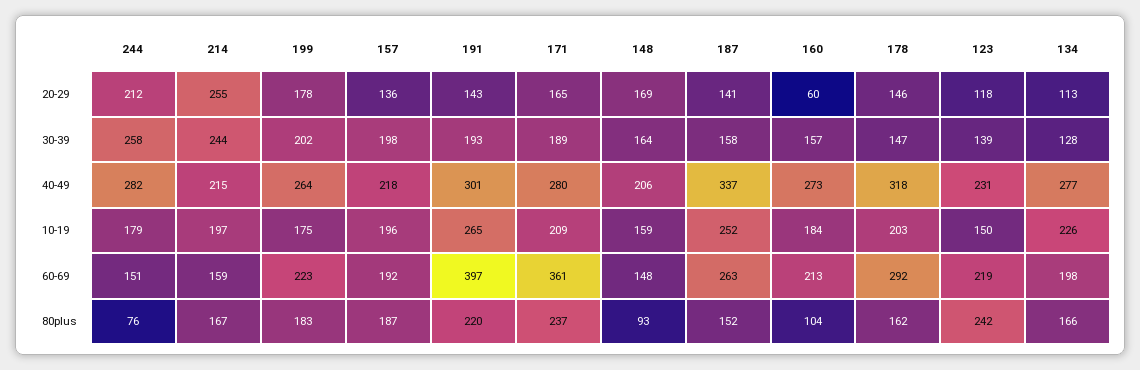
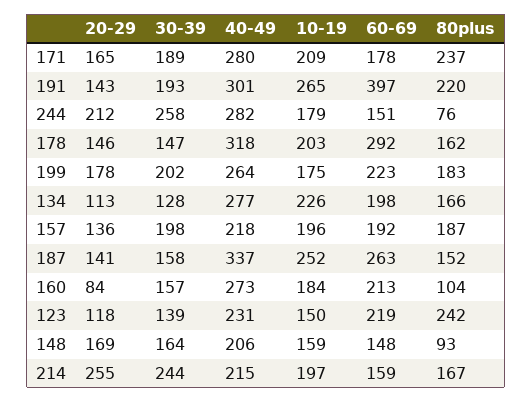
  {
    "244": {
      "20-29": 212,
      "30-39": 258,
      "40-49": 282,
      "10-19": 179,
      "60-69": 151,
      "80plus": 76
    },
    "214": {
      "20-29": 255,
      "30-39": 244,
      "40-49": 215,
      "10-19": 197,
      "60-69": 159,
      "80plus": 167
    },
    "199": {
      "20-29": 178,
      "30-39": 202,
      "40-49": 264,
      "10-19": 175,
      "60-69": 223,
      "80plus": 183
    },
    "157": {
      "20-29": 136,
      "30-39": 198,
      "40-49": 218,
      "10-19": 196,
      "60-69": 192,
      "80plus": 187
    },
    "191": {
      "20-29": 143,
      "30-39": 193,
      "40-49": 301,
      "10-19": 265,
      "60-69": 397,
      "80plus": 220
    },
    "171": {
      "20-29": 165,
      "30-39": 189,
      "40-49": 280,
      "10-19": 209,
-     "60-69": 361,
+     "60-69": 178,
      "80plus": 237
    },
    "148": {
      "20-29": 169,
      "30-39": 164,
      "40-49": 206,
      "10-19": 159,
      "60-69": 148,
      "80plus": 93
    },
    "187": {
      "20-29": 141,
      "30-39": 158,
      "40-49": 337,
      "10-19": 252,
      "60-69": 263,
      "80plus": 152
    },
    "160": {
-     "20-29": 60,
+     "20-29": 84,
      "30-39": 157,
      "40-49": 273,
      "10-19": 184,
      "60-69": 213,
      "80plus": 104
    },
    "178": {
      "20-29": 146,
      "30-39": 147,
      "40-49": 318,
      "10-19": 203,
      "60-69": 292,
      "80plus": 162
    },
    "123": {
      "20-29": 118,
      "30-39": 139,
      "40-49": 231,
      "10-19": 150,
      "60-69": 219,
      "80plus": 242
    },
    "134": {
      "20-29": 113,
      "30-39": 128,
      "40-49": 277,
      "10-19": 226,
      "60-69": 198,
      "80plus": 166
    }
  }

